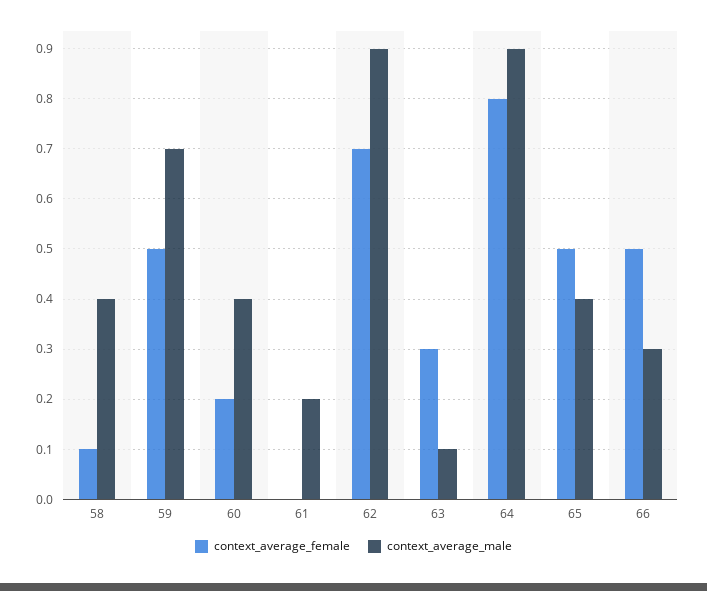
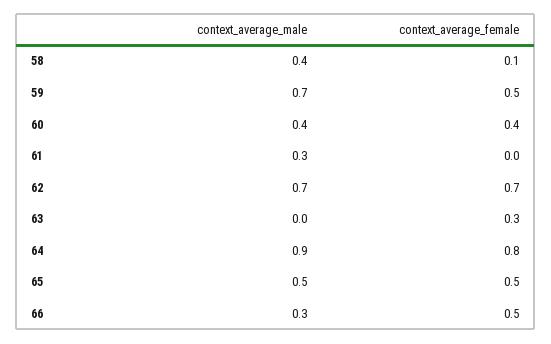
  {
    "context_average_female": {
      "58": 0.1,
      "59": 0.5,
-     "60": 0.2,
+     "60": 0.4,
      "61": 0,
      "62": 0.7,
      "63": 0.3,
      "64": 0.8,
      "65": 0.5,
      "66": 0.5
    },
    "context_average_male": {
      "58": 0.4,
      "59": 0.7,
      "60": 0.4,
-     "61": 0.2,
+     "61": 0.3,
-     "62": 0.9,
+     "62": 0.7,
-     "63": 0.1,
+     "63": 0,
      "64": 0.9,
-     "65": 0.4,
+     "65": 0.5,
      "66": 0.3
    }
  }

